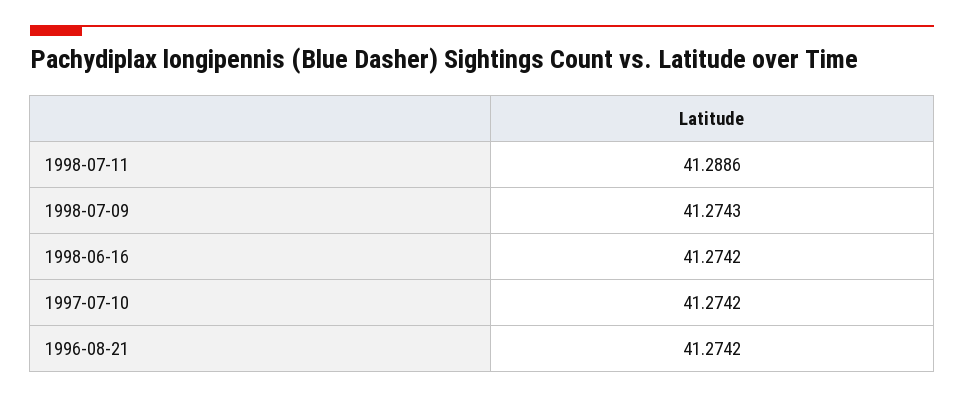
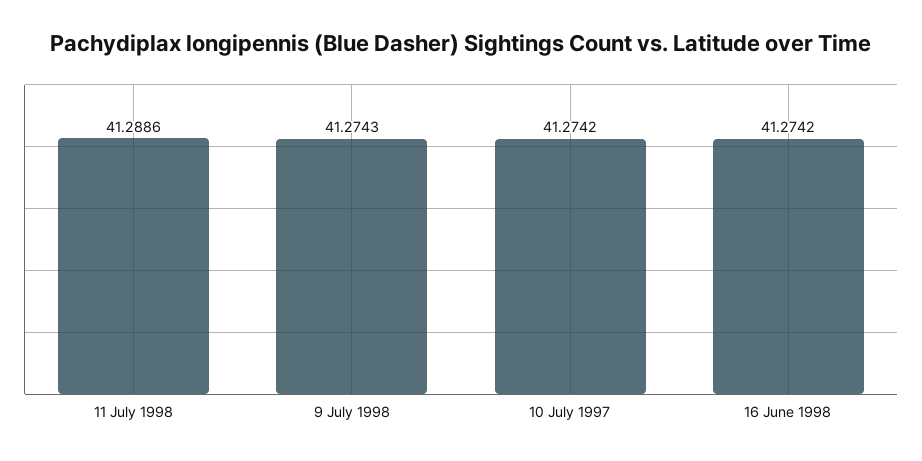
  {
    "1998-07-11": 41.2886,
    "1998-07-09": 41.2743,
    "1998-06-16": 41.2742,
-   "1997-07-10": 41.2742,
+   "1997-07-10": 41.2742
-   "1996-08-21": 41.2742
  }

